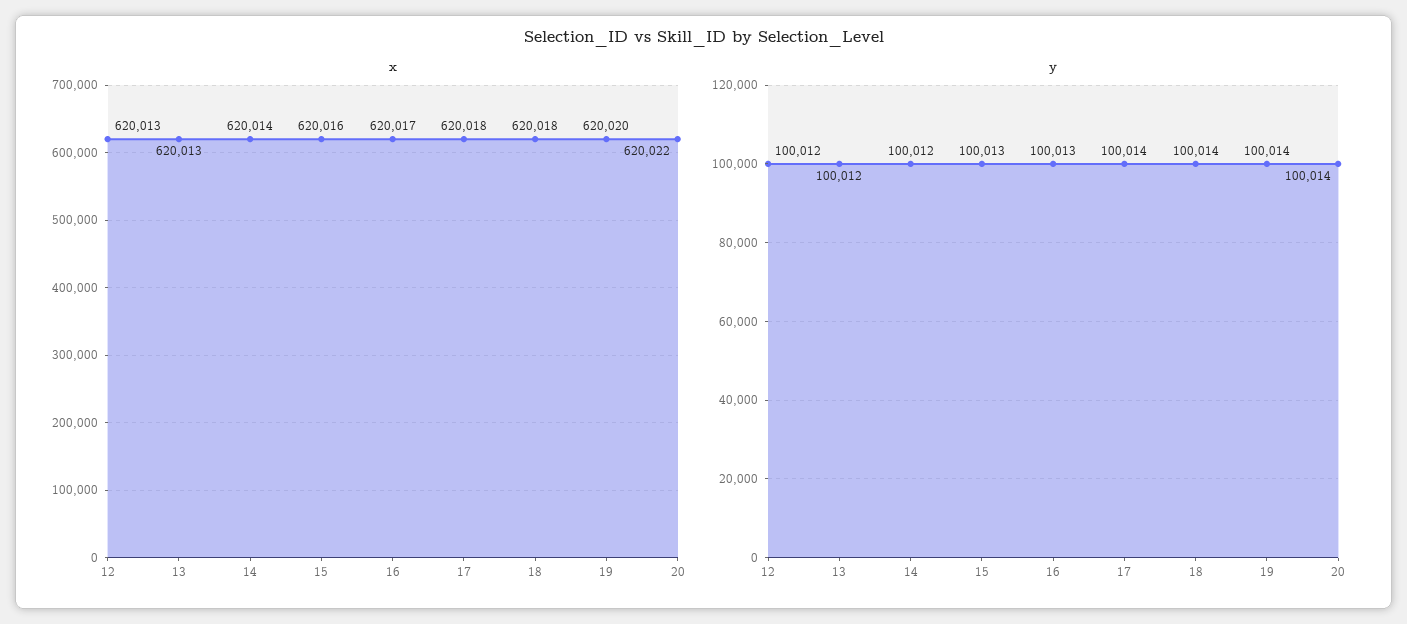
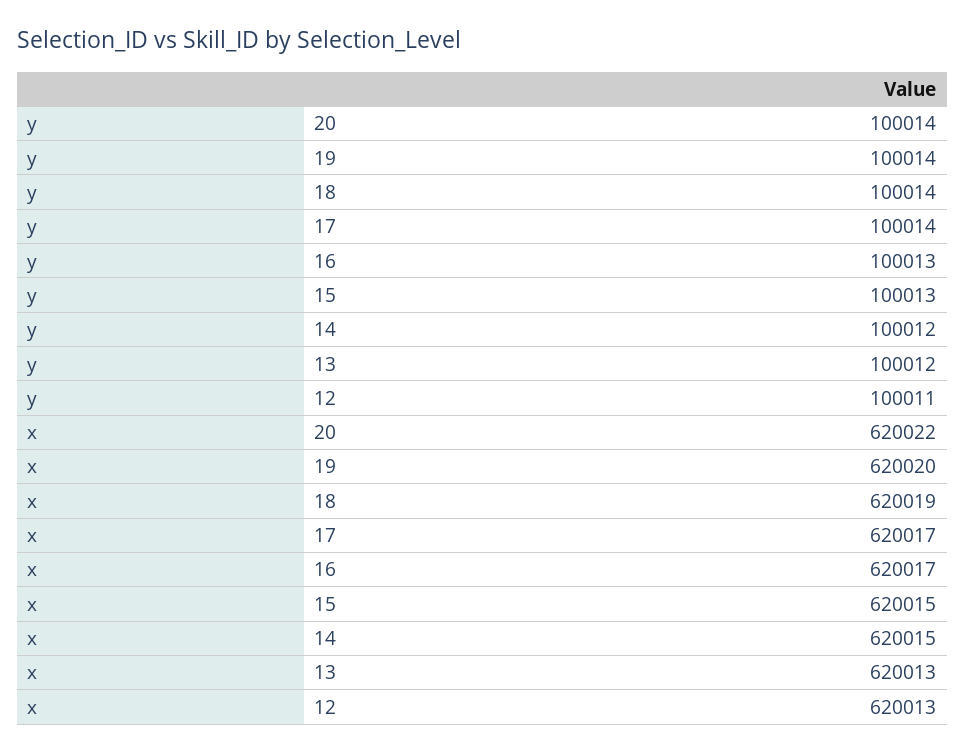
  {
    "x": {
      "12": 620013,
      "13": 620013,
-     "14": 620014,
+     "14": 620015,
-     "15": 620016,
+     "15": 620015,
      "16": 620017,
-     "17": 620018,
+     "17": 620017,
-     "18": 620018,
+     "18": 620019,
      "19": 620020,
      "20": 620022
    },
    "y": {
-     "12": 100012,
+     "12": 100011,
      "13": 100012,
      "14": 100012,
      "15": 100013,
      "16": 100013,
      "17": 100014,
      "18": 100014,
      "19": 100014,
      "20": 100014
    }
  }

